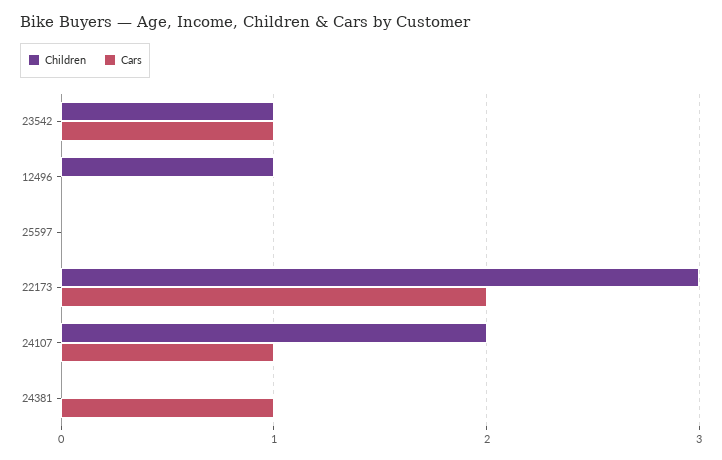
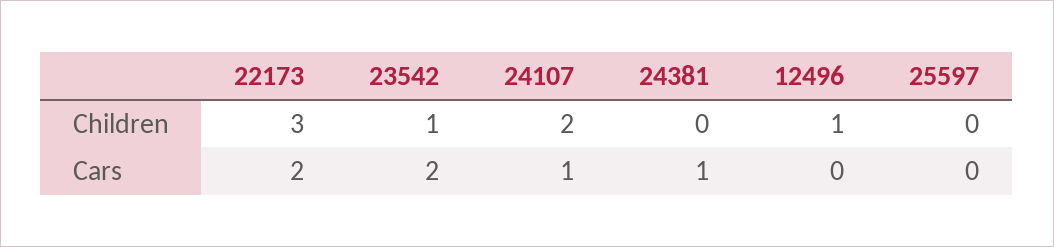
  {
    "Children": {
      "23542": 1,
      "12496": 1,
      "25597": 0,
      "22173": 3,
      "24107": 2,
      "24381": 0
    },
    "Cars": {
-     "23542": 1,
+     "23542": 2,
      "12496": 0,
      "25597": 0,
      "22173": 2,
      "24107": 1,
      "24381": 1
    }
  }

